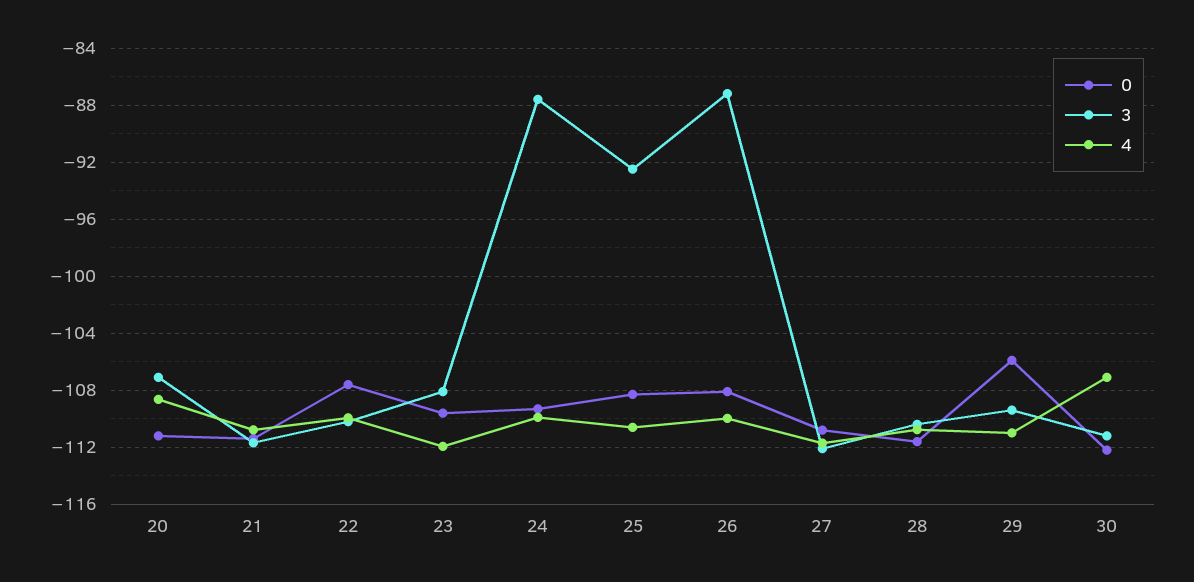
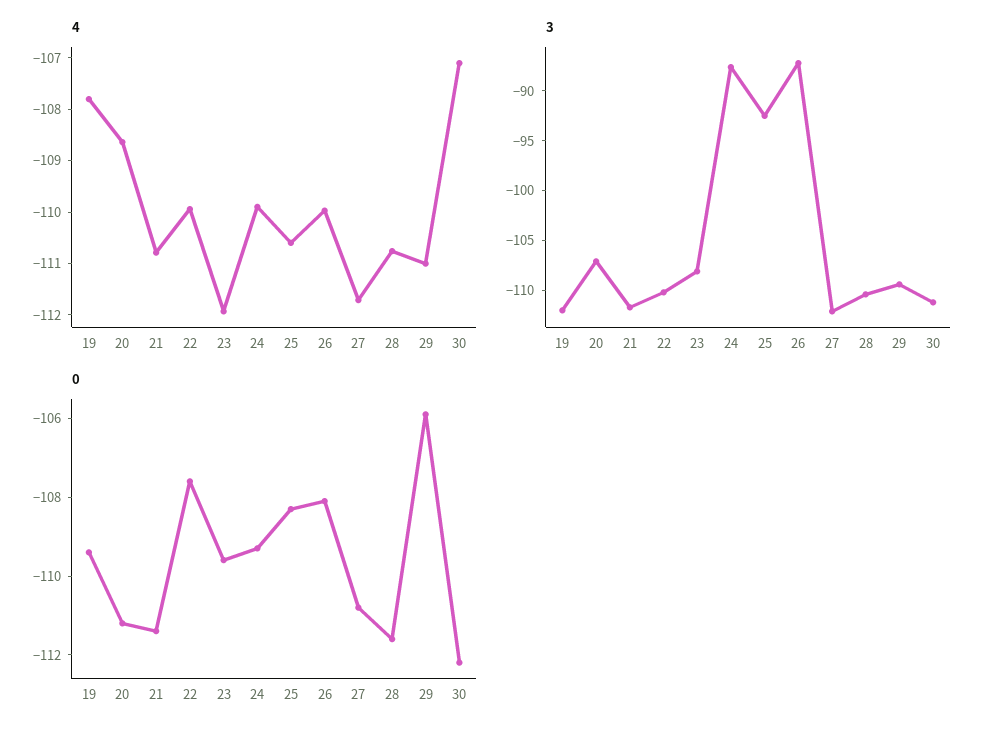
  {
    "0": {
      "20": -111,
      "21": -111.5,
      "22": -107.5,
      "23": -109.5,
      "24": -109.5,
      "25": -108.5,
      "26": -108,
      "27": -111,
      "28": -111.5,
      "29": -106,
-     "30": -112
+     "30": -112,
+     "19": -109.5
    },
    "3": {
      "20": -107,
      "21": -111.5,
      "22": -110,
      "23": -108,
      "24": -87.5,
      "25": -92.5,
      "26": -87,
      "27": -112,
      "28": -110.5,
      "29": -109.5,
-     "30": -111
+     "30": -111,
+     "19": -112
    },
    "4": {
      "20": -108.6,
      "21": -110.8,
      "22": -110,
      "23": -112,
      "24": -110,
      "25": -110.6,
      "26": -110,
      "27": -111.8,
      "28": -110.8,
      "29": -111,
-     "30": -107.2
+     "30": -107.2,
+     "19": -107.8
    }
  }

